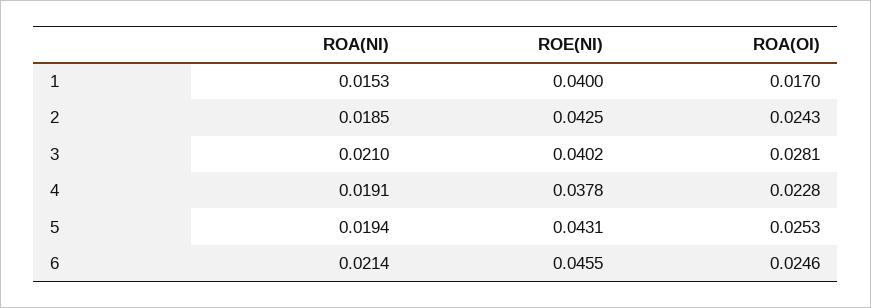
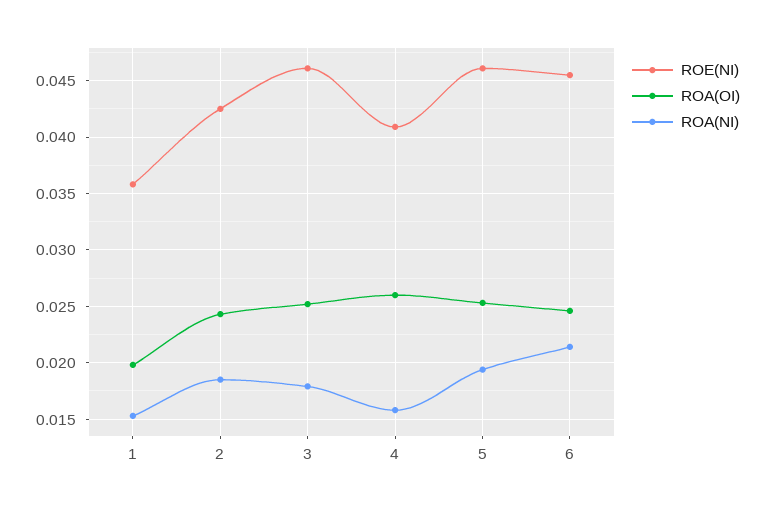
  {
    "ROA(NI)": {
      "1": 0.0153,
      "2": 0.0185,
-     "3": 0.021,
+     "3": 0.018,
-     "4": 0.0191,
+     "4": 0.016,
      "5": 0.0194,
      "6": 0.0214
    },
    "ROE(NI)": {
-     "1": 0.04,
+     "1": 0.036,
      "2": 0.0425,
-     "3": 0.0402,
+     "3": 0.046,
-     "4": 0.0378,
+     "4": 0.041,
-     "5": 0.0431,
+     "5": 0.046,
      "6": 0.0455
    },
    "ROA(OI)": {
-     "1": 0.017,
+     "1": 0.02,
      "2": 0.0243,
-     "3": 0.0281,
+     "3": 0.025,
-     "4": 0.0228,
+     "4": 0.026,
      "5": 0.0253,
      "6": 0.0246
    }
  }

